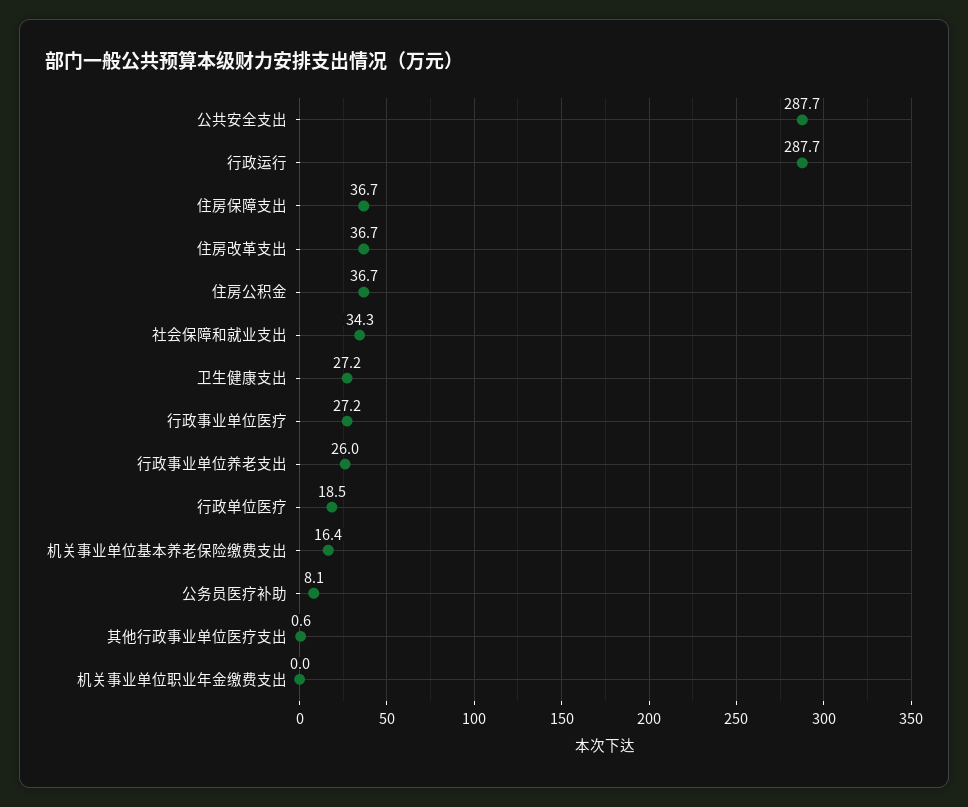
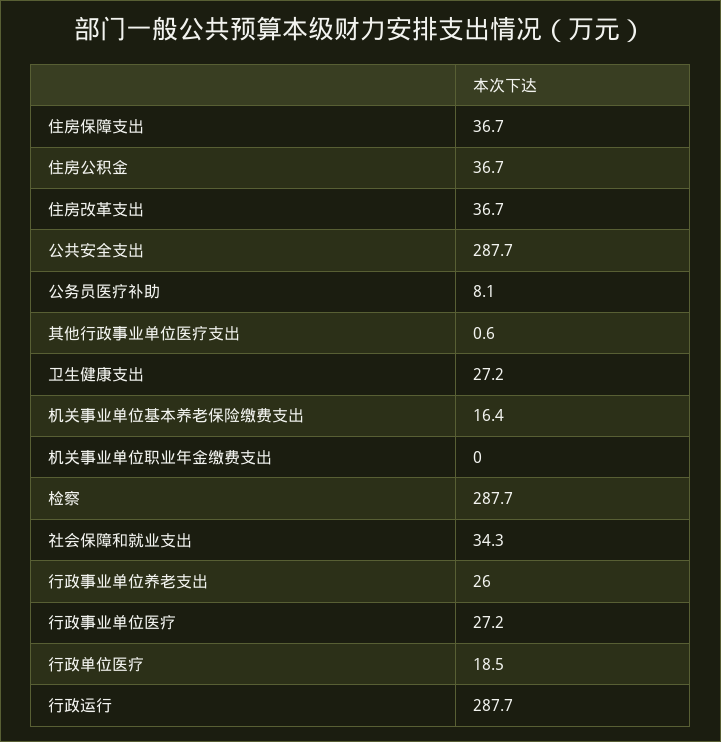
  {
    "公共安全支出": 287.7,
    "行政运行": 287.7,
    "住房保障支出": 36.7,
    "住房改革支出": 36.7,
    "住房公积金": 36.7,
    "社会保障和就业支出": 34.3,
    "卫生健康支出": 27.2,
    "行政事业单位医疗": 27.2,
    "行政事业单位养老支出": 26,
    "行政单位医疗": 18.5,
    "机关事业单位基本养老保险缴费支出": 16.4,
    "公务员医疗补助": 8.1,
    "其他行政事业单位医疗支出": 0.6,
-   "机关事业单位职业年金缴费支出": 0
+   "机关事业单位职业年金缴费支出": 0,
+   "检察": 287.7
  }

